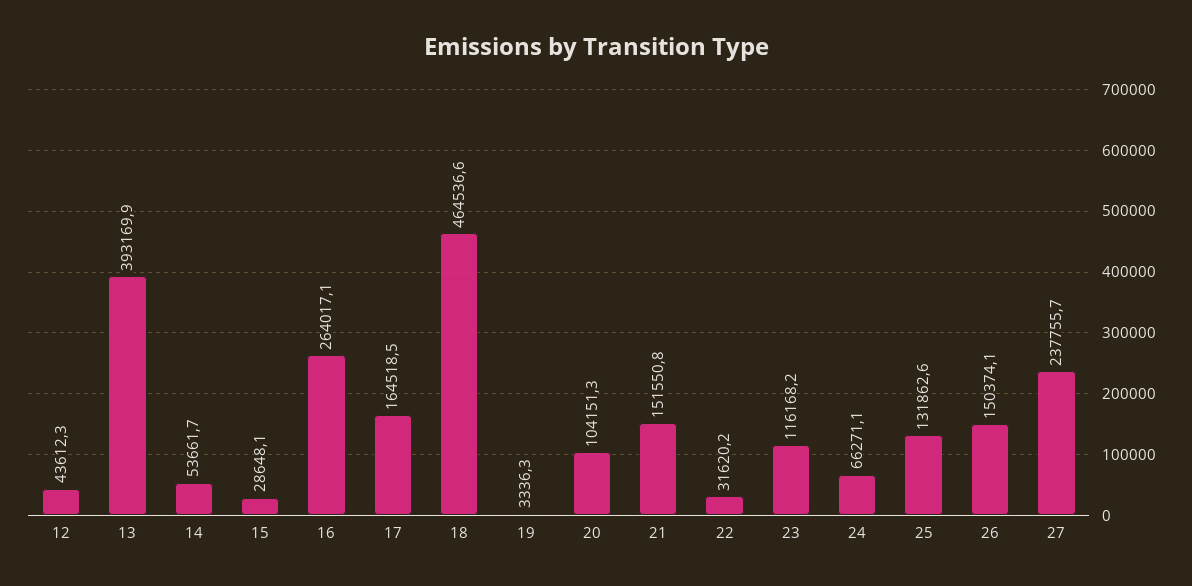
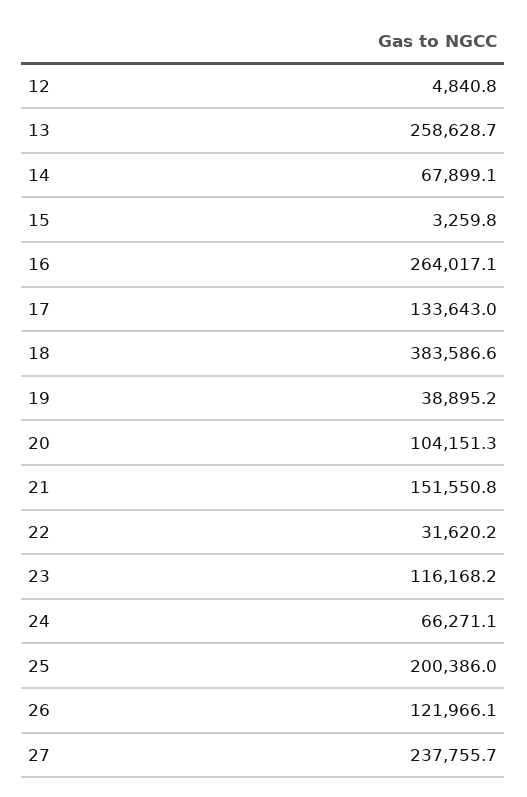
  {
-   "12": 43612.3,
+   "12": 4840.8,
-   "13": 393169.9,
+   "13": 258628.7,
-   "14": 53661.7,
+   "14": 67899.1,
-   "15": 28648.1,
+   "15": 3259.8,
    "16": 264017.1,
-   "17": 164518.5,
+   "17": 133643,
-   "18": 464536.6,
+   "18": 383586.6,
-   "19": 3336.3,
+   "19": 38895.2,
    "20": 104151.3,
    "21": 151550.8,
    "22": 31620.2,
    "23": 116168.2,
    "24": 66271.1,
-   "25": 131862.6,
+   "25": 200386,
-   "26": 150374.1,
+   "26": 121966.1,
    "27": 237755.7
  }

